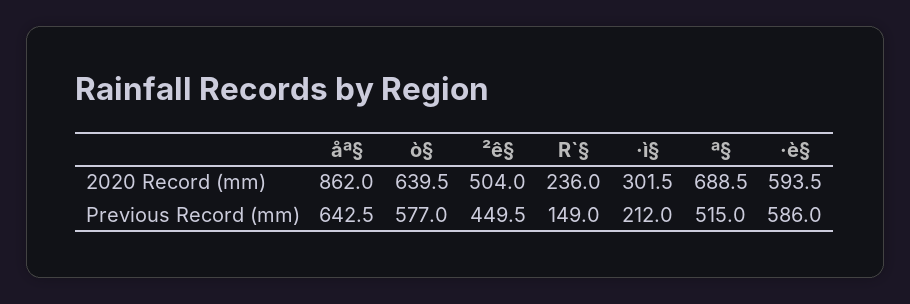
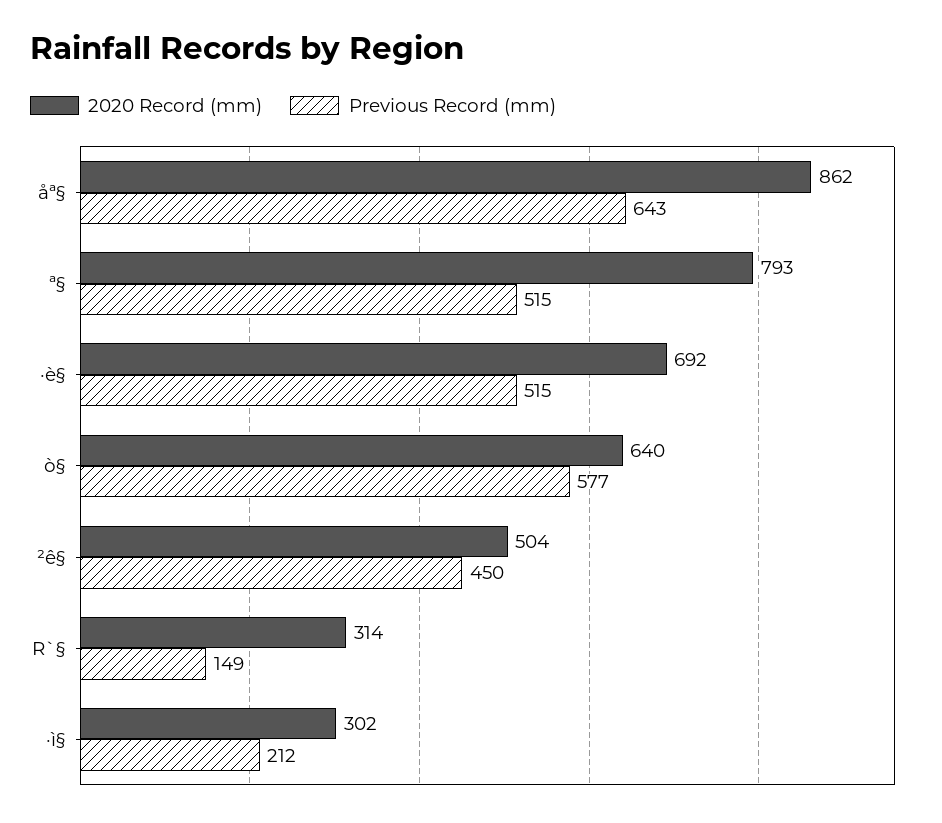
  {
    "2020 Record (mm)": {
      "åª§": 862,
      "ò§": 639.5,
      "²ê§": 504,
-     "R`§": 236,
+     "R`§": 314,
      "·ì§": 301.5,
-     "ª§": 688.5,
+     "ª§": 793,
-     "·è§": 593.5
+     "·è§": 692
    },
    "Previous Record (mm)": {
      "åª§": 642.5,
      "ò§": 577,
      "²ê§": 449.5,
      "R`§": 149,
      "·ì§": 212,
      "ª§": 515,
-     "·è§": 586
+     "·è§": 515
    }
  }

